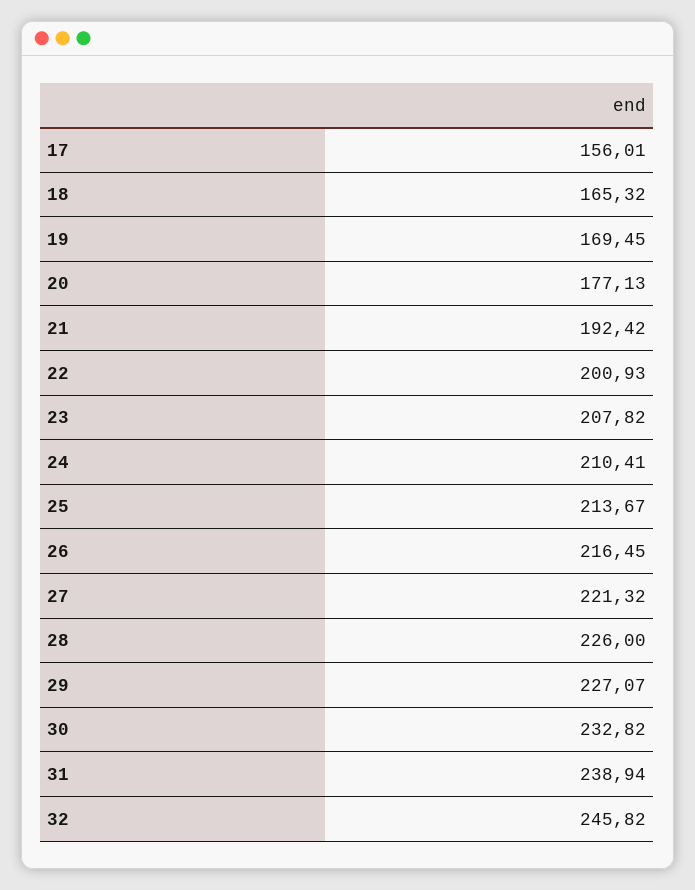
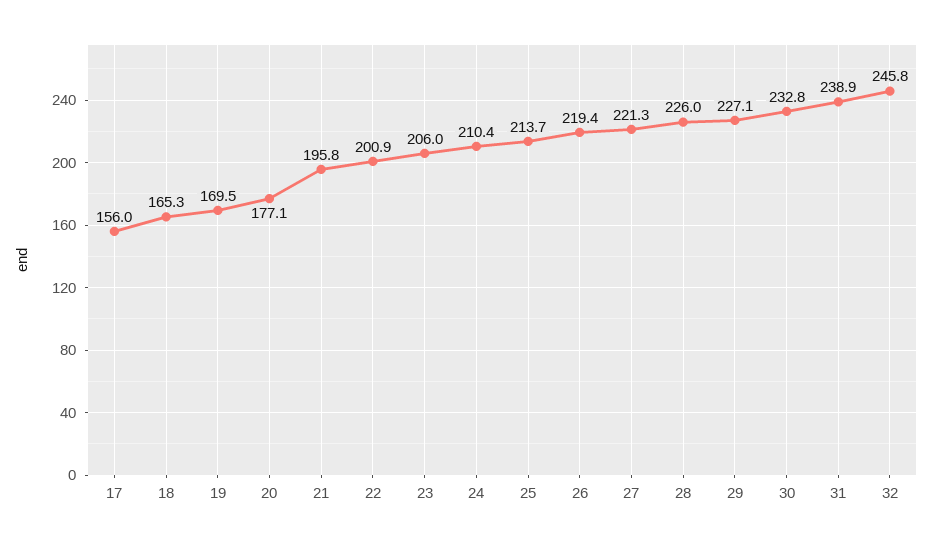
  {
    "17": 156.01,
    "18": 165.32,
    "19": 169.45,
    "20": 177.13,
-   "21": 192.42,
+   "21": 195.8,
    "22": 200.93,
-   "23": 207.82,
+   "23": 206,
    "24": 210.41,
    "25": 213.67,
-   "26": 216.45,
+   "26": 219.4,
    "27": 221.32,
    "28": 226,
    "29": 227.07,
    "30": 232.82,
    "31": 238.94,
    "32": 245.82
  }

